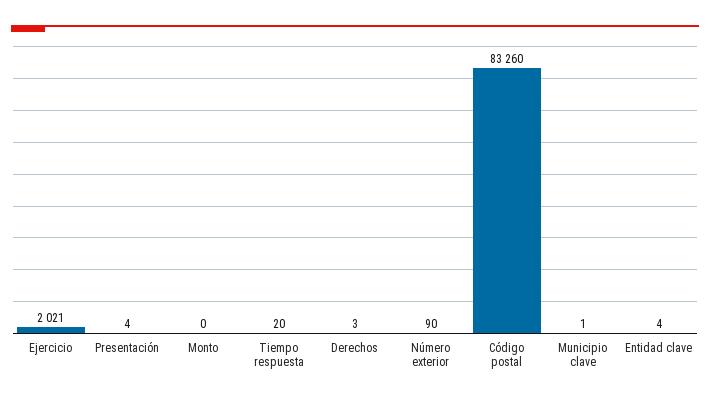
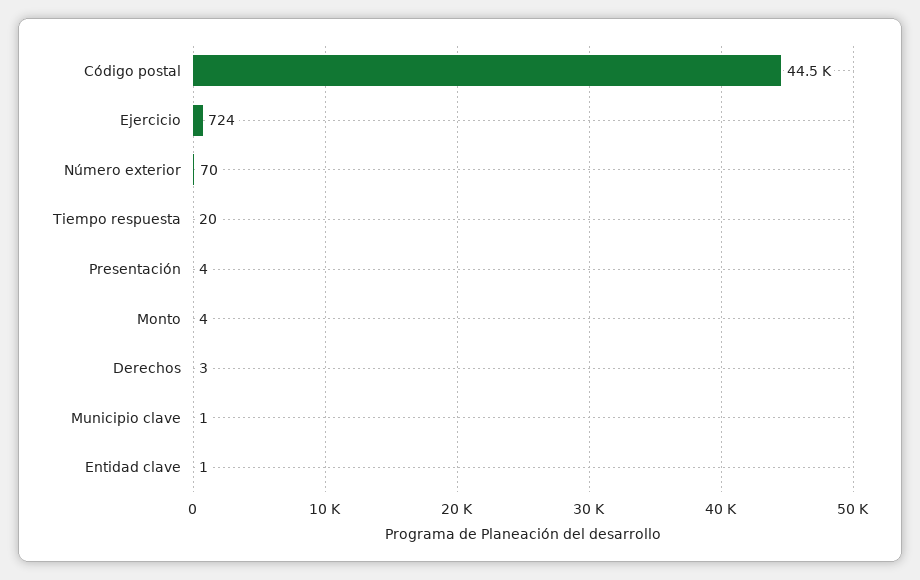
  {
-   "Ejercicio": 2021,
+   "Ejercicio": 724,
    "Presentación": 4,
-   "Monto": 0,
+   "Monto": 4,
    "Tiempo respuesta": 20,
    "Derechos": 3,
-   "Número exterior": 90,
+   "Número exterior": 70,
-   "Código postal": 83260,
+   "Código postal": 44500,
    "Municipio clave": 1,
-   "Entidad clave": 4
+   "Entidad clave": 1
  }

